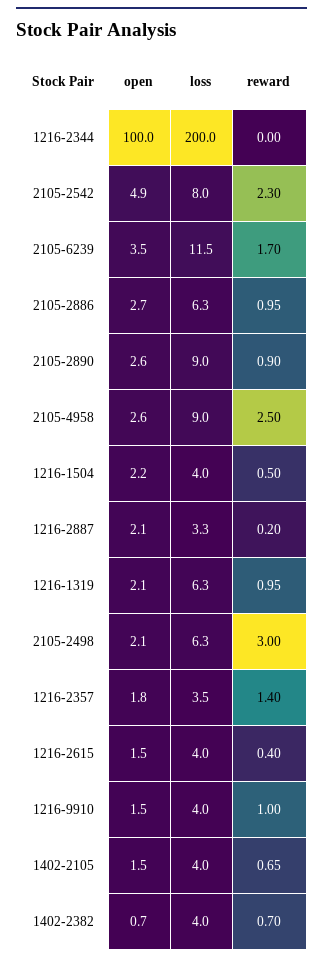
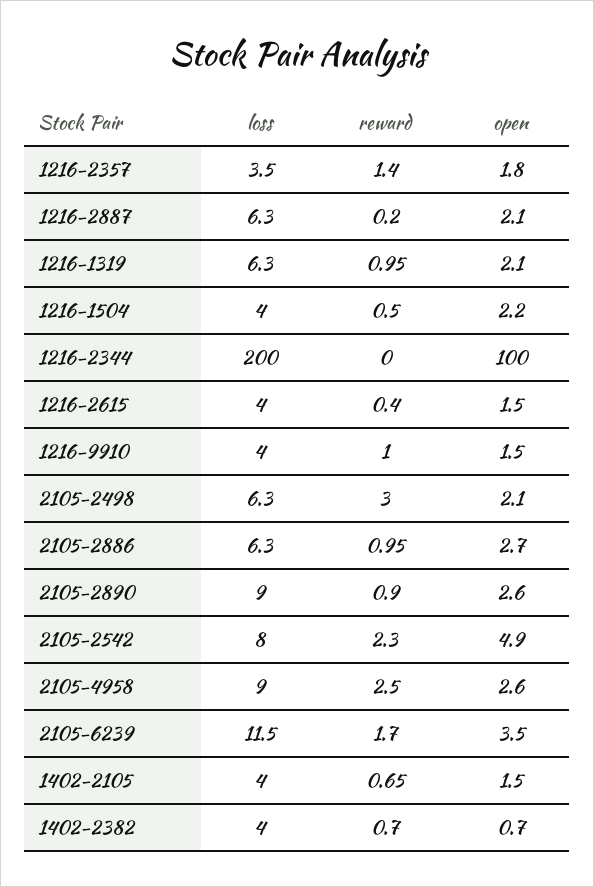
  {
    "open": {
      "1216-2344": 100,
      "2105-2542": 4.9,
      "2105-6239": 3.5,
      "2105-2886": 2.7,
      "2105-2890": 2.6,
      "2105-4958": 2.6,
      "1216-1504": 2.2,
      "1216-2887": 2.1,
      "1216-1319": 2.1,
      "2105-2498": 2.1,
      "1216-2357": 1.8,
      "1216-2615": 1.5,
      "1216-9910": 1.5,
      "1402-2105": 1.5,
      "1402-2382": 0.7
    },
    "loss": {
      "1216-2344": 200,
      "2105-2542": 8,
      "2105-6239": 11.5,
      "2105-2886": 6.3,
      "2105-2890": 9,
      "2105-4958": 9,
      "1216-1504": 4,
-     "1216-2887": 3.3,
+     "1216-2887": 6.3,
      "1216-1319": 6.3,
      "2105-2498": 6.3,
      "1216-2357": 3.5,
      "1216-2615": 4,
      "1216-9910": 4,
      "1402-2105": 4,
      "1402-2382": 4
    },
    "reward": {
      "1216-2344": 0,
      "2105-2542": 2.3,
      "2105-6239": 1.7,
      "2105-2886": 0.95,
      "2105-2890": 0.9,
      "2105-4958": 2.5,
      "1216-1504": 0.5,
      "1216-2887": 0.2,
      "1216-1319": 0.95,
      "2105-2498": 3,
      "1216-2357": 1.4,
      "1216-2615": 0.4,
      "1216-9910": 1,
      "1402-2105": 0.65,
      "1402-2382": 0.7
    }
  }

